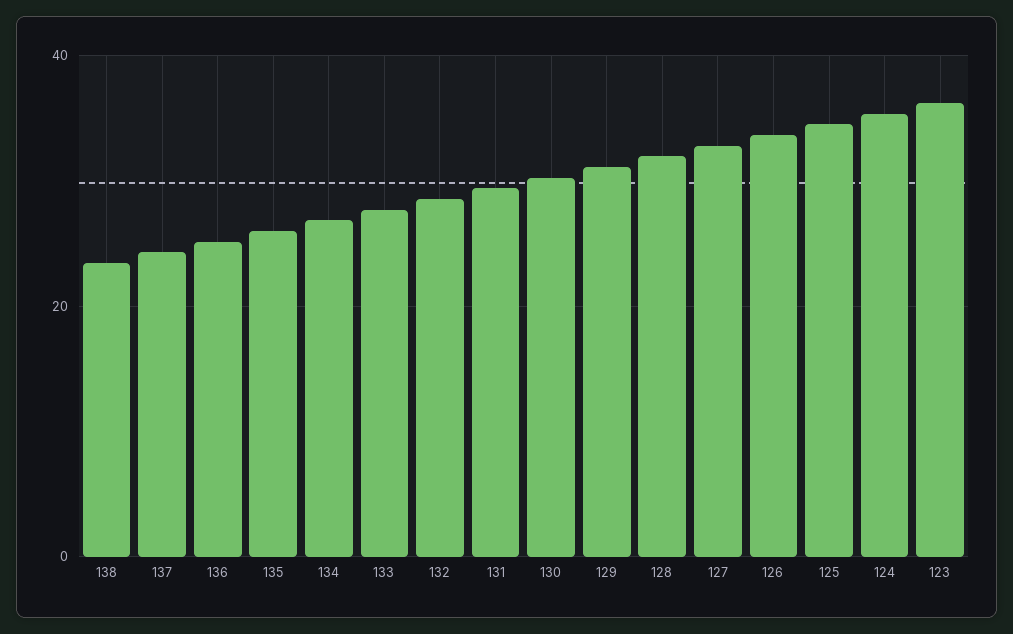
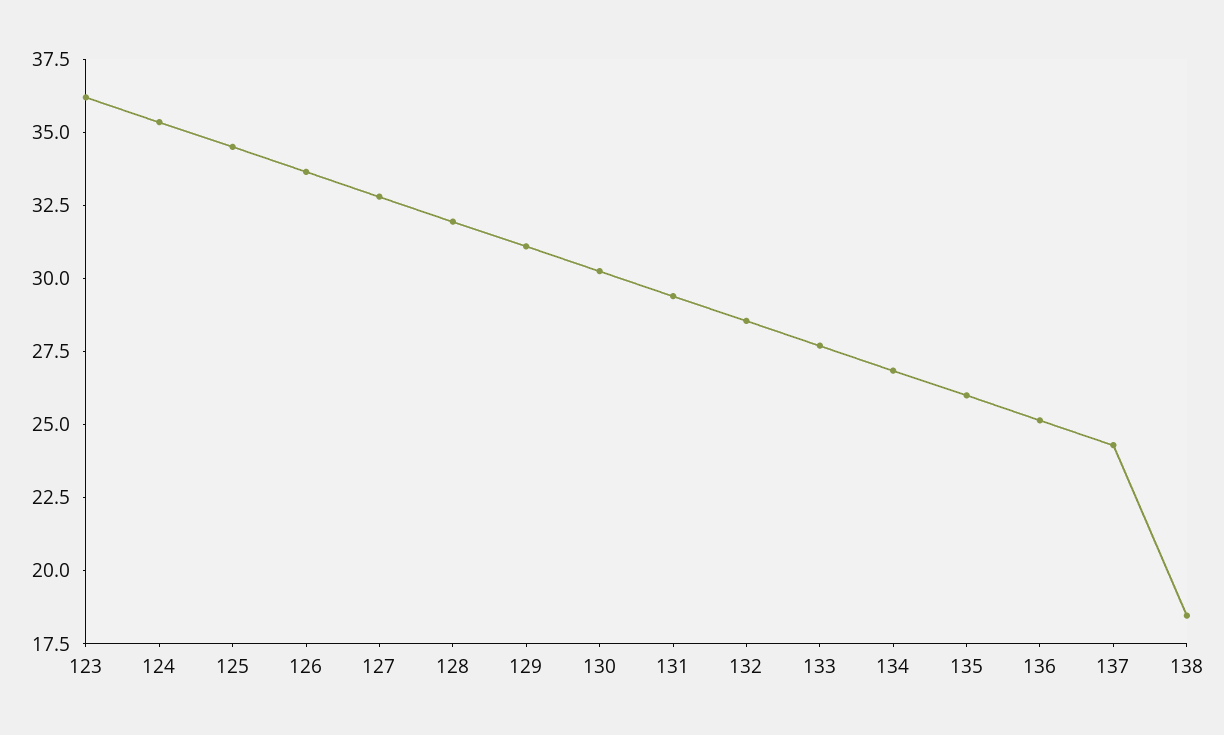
  {
-   "138": 24,
+   "138": 18.5,
    "137": 24.5,
    "136": 25,
    "135": 26,
    "134": 27,
    "133": 27.5,
    "132": 28.5,
    "131": 29.5,
    "130": 30.5,
    "129": 31,
    "128": 32,
    "127": 33,
    "126": 33.5,
    "125": 34.5,
    "124": 35.5,
    "123": 36
  }

